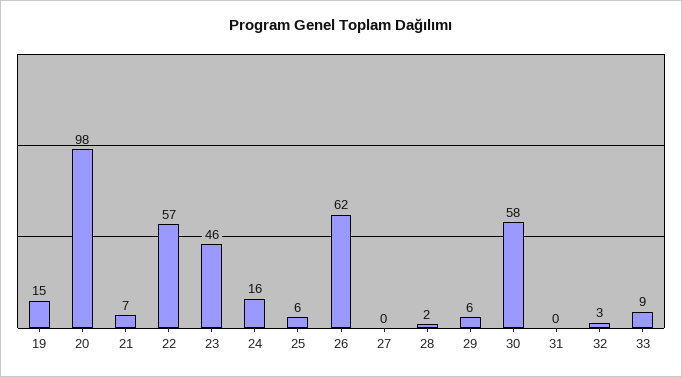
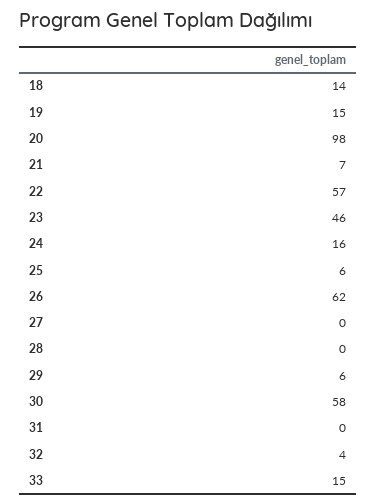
  {
    "19": 15,
    "20": 98,
    "21": 7,
    "22": 57,
    "23": 46,
    "24": 16,
    "25": 6,
    "26": 62,
    "27": 0,
-   "28": 2,
+   "28": 0,
    "29": 6,
    "30": 58,
    "31": 0,
-   "32": 3,
+   "32": 4,
-   "33": 9
+   "33": 15,
+   "18": 14
  }

